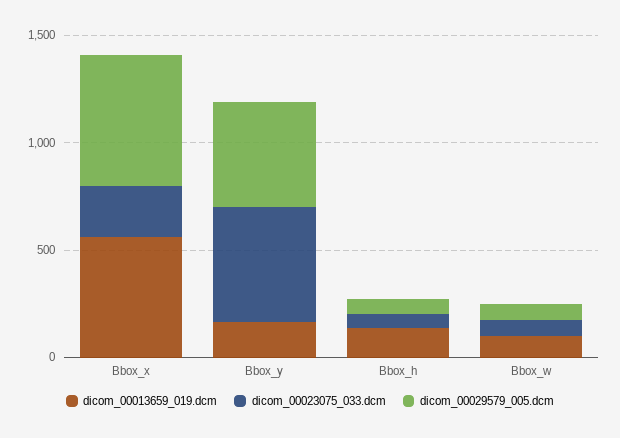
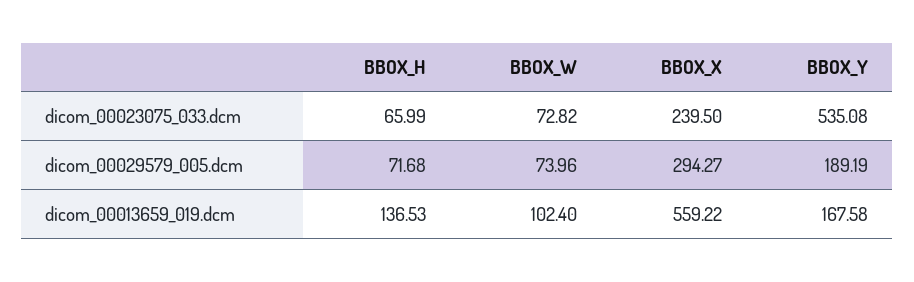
  {
    "dicom_00013659_019.dcm": {
      "Bbox_x": 559.22,
      "Bbox_y": 167.58,
      "Bbox_h": 136.53,
      "Bbox_w": 102.4
    },
    "dicom_00023075_033.dcm": {
      "Bbox_x": 239.5,
      "Bbox_y": 535.08,
      "Bbox_h": 65.99,
      "Bbox_w": 72.82
    },
    "dicom_00029579_005.dcm": {
-     "Bbox_x": 600,
+     "Bbox_x": 294.27,
-     "Bbox_y": 500,
+     "Bbox_y": 189.19,
      "Bbox_h": 71.68,
      "Bbox_w": 73.96
    }
  }

